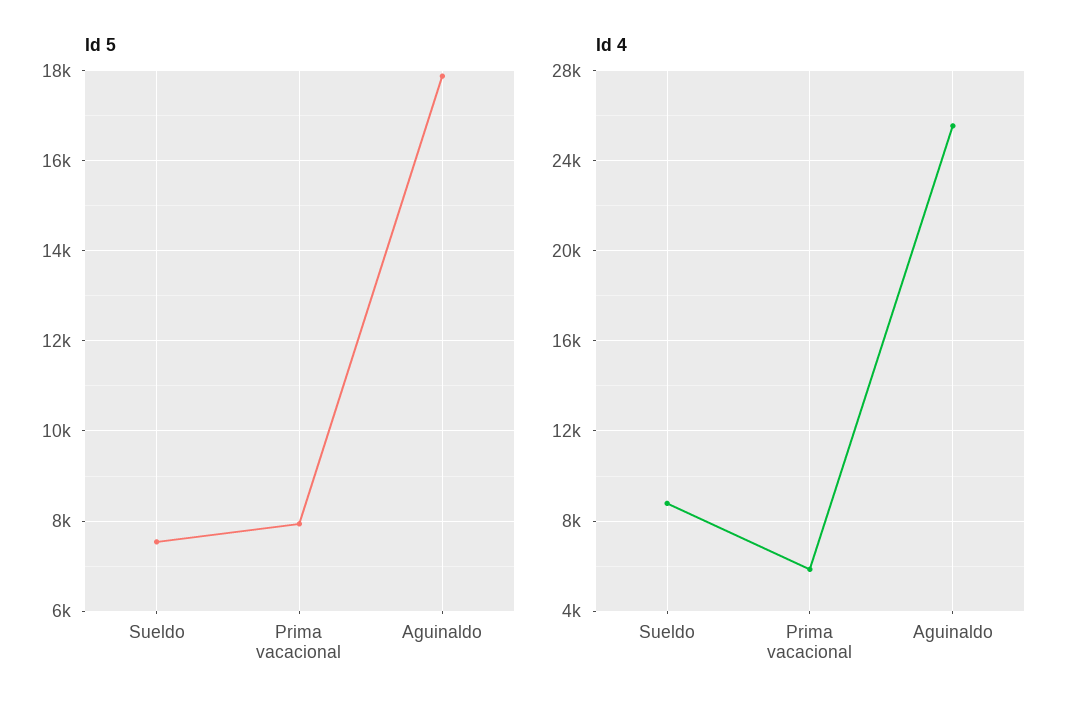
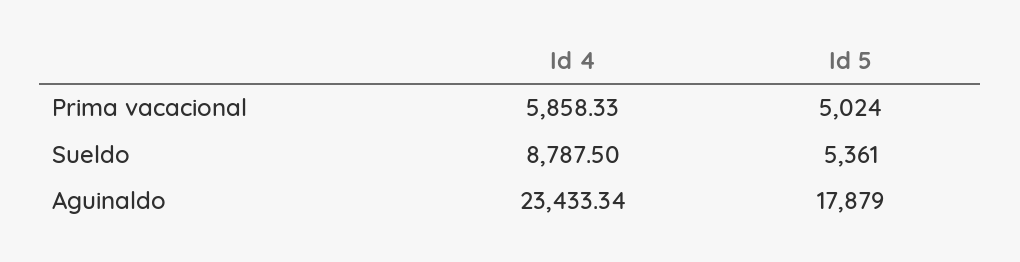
  {
    "Id 5": {
-     "Sueldo": 7600,
+     "Sueldo": 5361,
-     "Prima vacacional": 8000,
+     "Prima vacacional": 5024,
      "Aguinaldo": 17879
    },
    "Id 4": {
      "Sueldo": 8787.5,
      "Prima vacacional": 5858.33,
-     "Aguinaldo": 25500
+     "Aguinaldo": 23433.34
    }
  }

